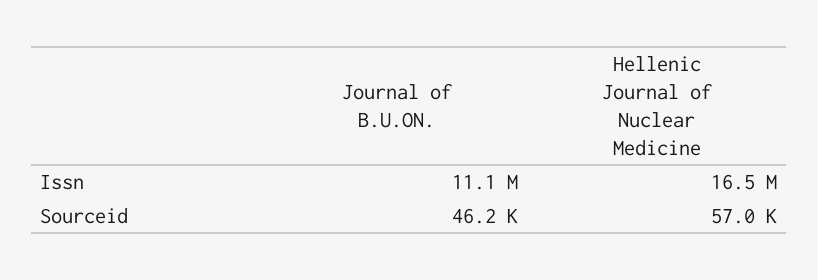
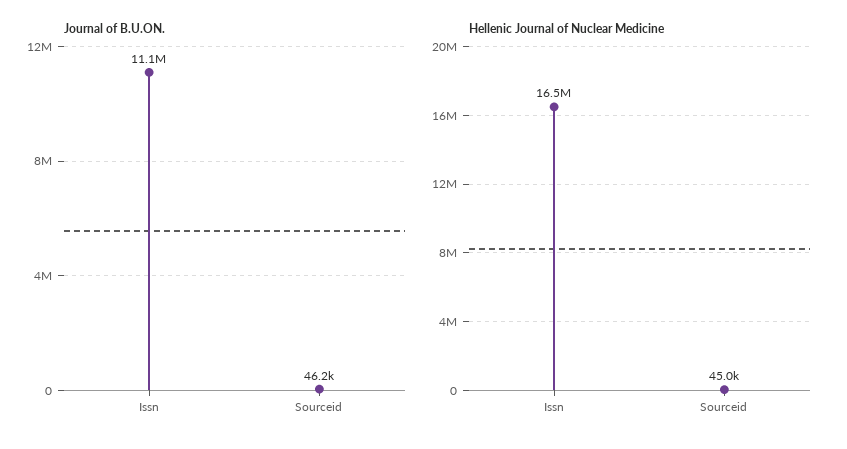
  {
    "Journal of B.U.ON.": {
      "Issn": 11100000,
      "Sourceid": 46200
    },
    "Hellenic Journal of Nuclear Medicine": {
      "Issn": 16500000,
-     "Sourceid": 57000
+     "Sourceid": 45000
    }
  }

